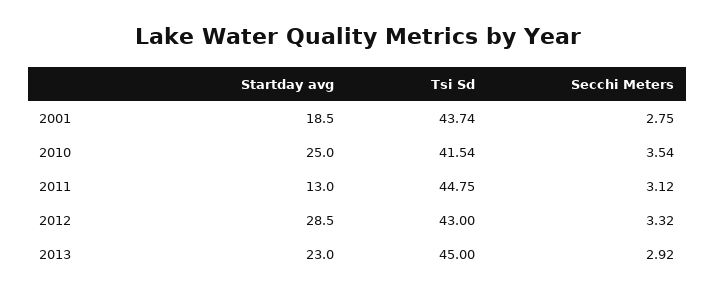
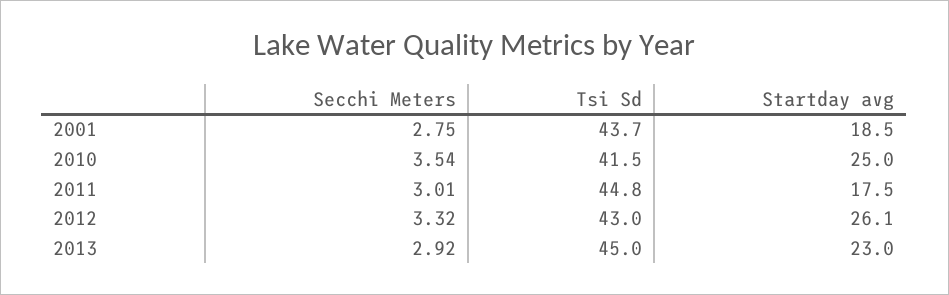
  {
    "Startday avg": {
      "2001": 18.5,
      "2010": 25,
-     "2011": 13,
+     "2011": 17.5,
-     "2012": 28.5,
+     "2012": 26.1,
      "2013": 23
    },
    "Tsi Sd": {
      "2001": 43.74,
      "2010": 41.54,
      "2011": 44.75,
      "2012": 43,
      "2013": 45
    },
    "Secchi Meters": {
      "2001": 2.75,
      "2010": 3.54,
-     "2011": 3.12,
+     "2011": 3.01,
      "2012": 3.32,
      "2013": 2.92
    }
  }

